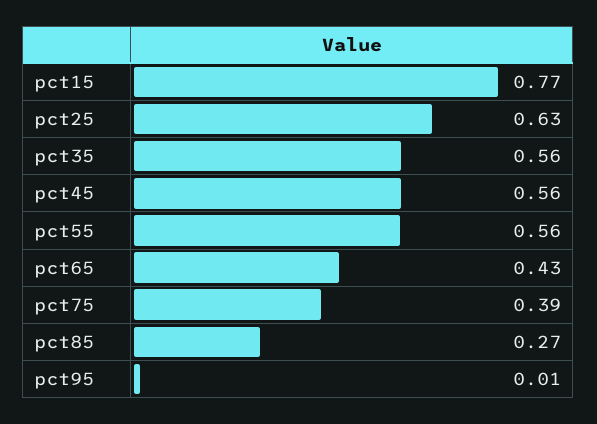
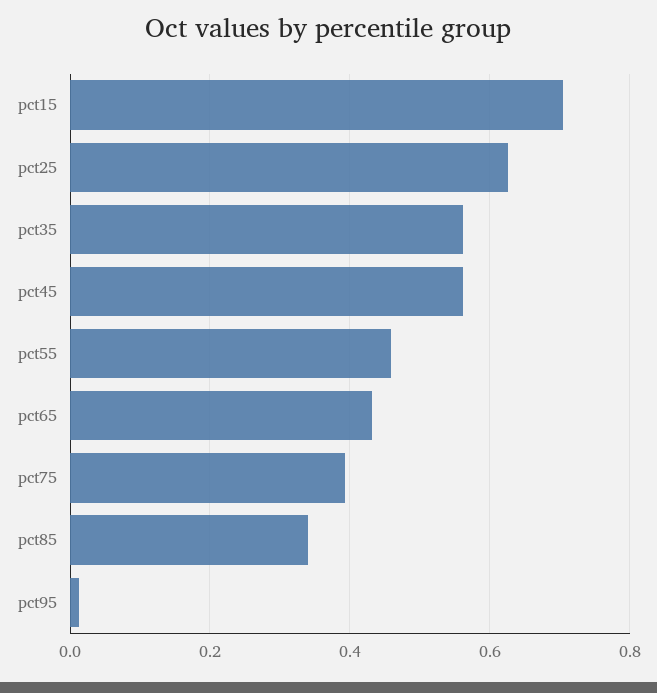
  {
-   "pct15": 0.77,
+   "pct15": 0.7,
    "pct25": 0.63,
    "pct35": 0.56,
    "pct45": 0.56,
-   "pct55": 0.56,
+   "pct55": 0.46,
    "pct65": 0.43,
    "pct75": 0.39,
-   "pct85": 0.27,
+   "pct85": 0.34,
    "pct95": 0.01
  }

